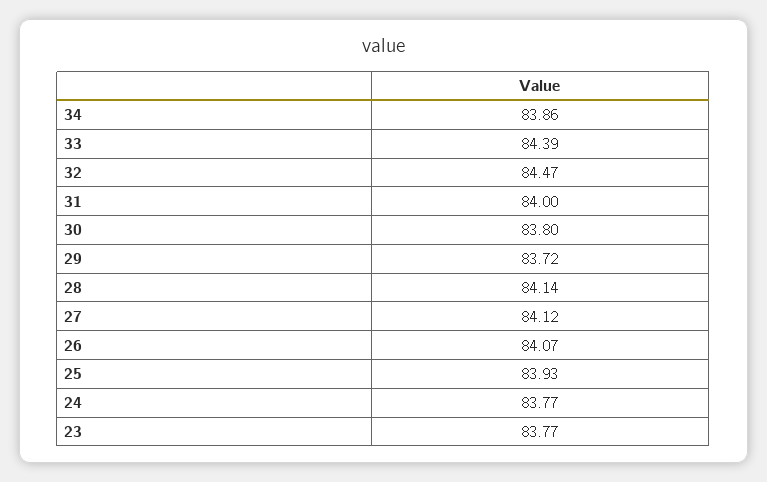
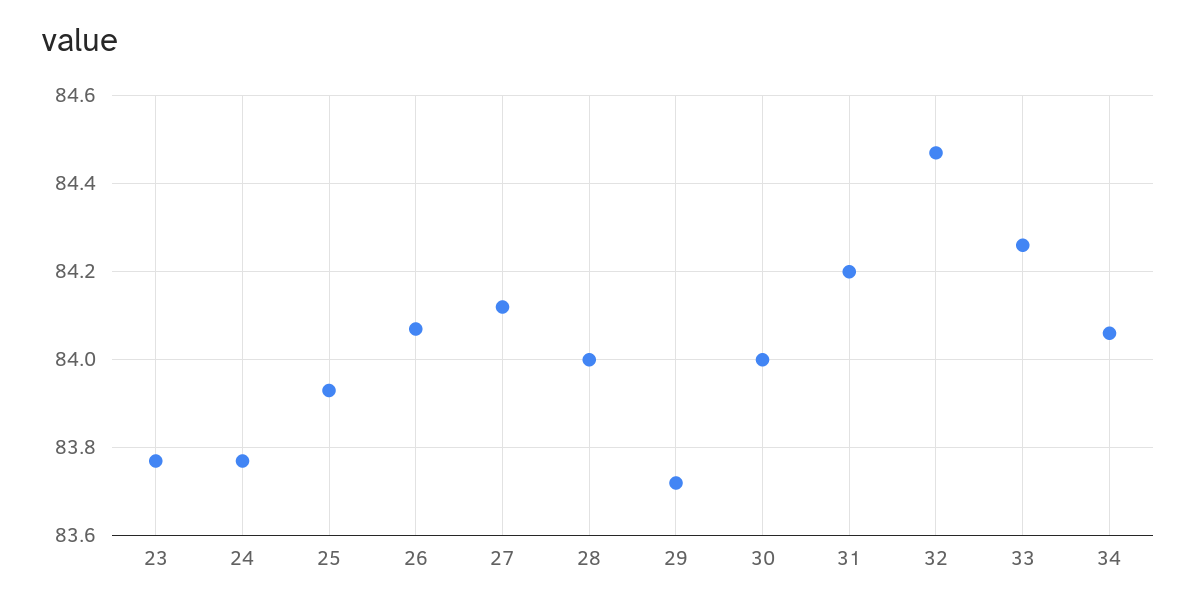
  {
-   "34": 83.86,
+   "34": 84.05,
-   "33": 84.39,
+   "33": 84.25,
    "32": 84.47,
-   "31": 84,
+   "31": 84.2,
-   "30": 83.8,
+   "30": 84,
    "29": 83.72,
-   "28": 84.14,
+   "28": 84,
    "27": 84.12,
    "26": 84.07,
    "25": 83.93,
    "24": 83.77,
    "23": 83.77
  }

